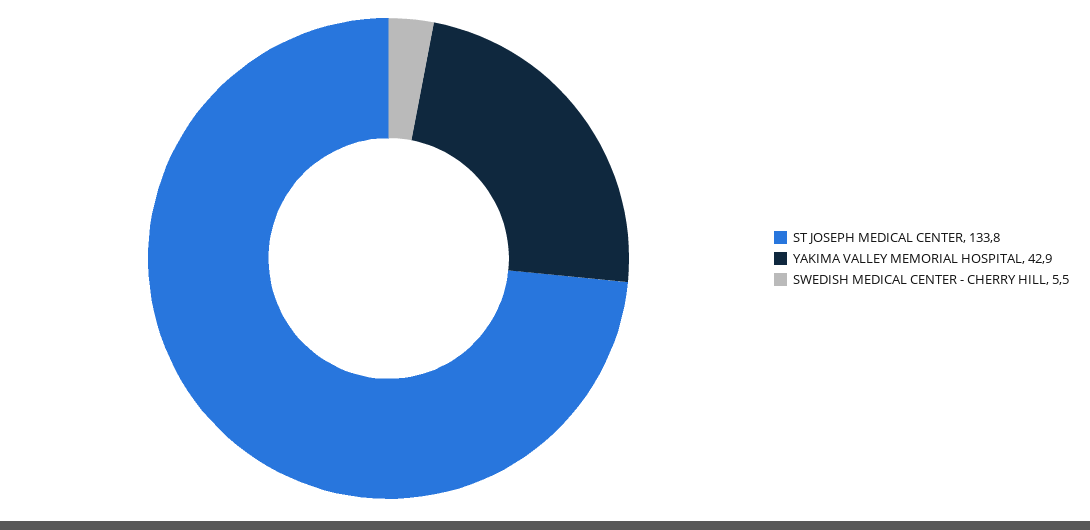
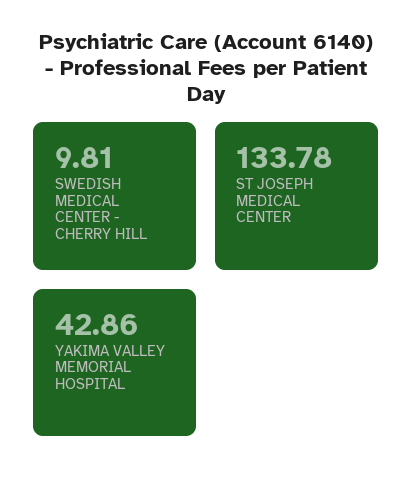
  {
    "ST JOSEPH MEDICAL CENTER": 133.78,
    "YAKIMA VALLEY MEMORIAL HOSPITAL": 42.86,
-   "SWEDISH MEDICAL CENTER - CHERRY HILL": 5.5
+   "SWEDISH MEDICAL CENTER - CHERRY HILL": 9.81
  }

